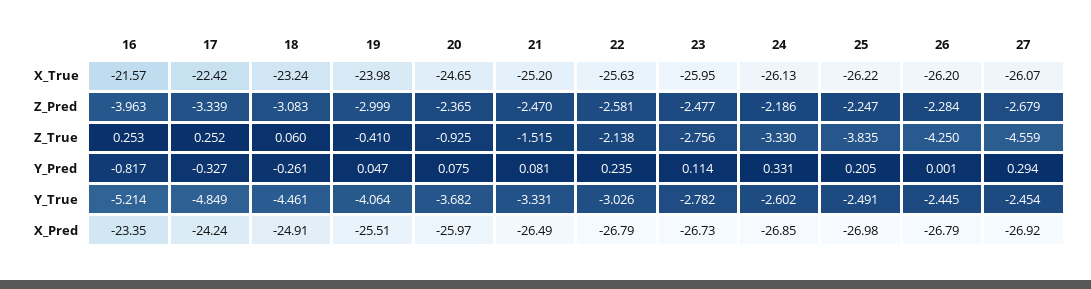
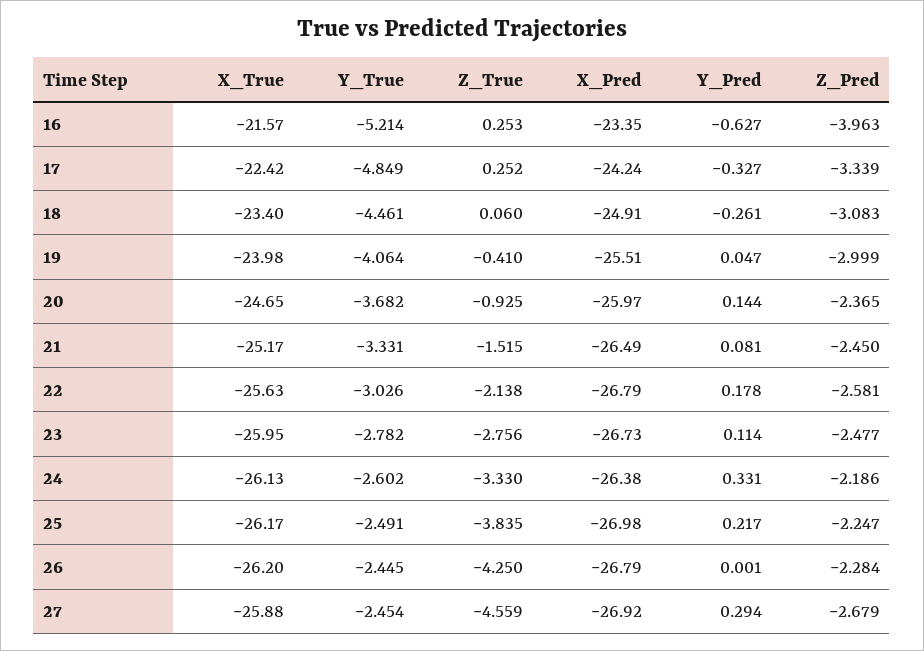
  {
    "16": {
      "X_True": -21.57,
      "Z_Pred": -3.963,
      "Z_True": 0.253,
-     "Y_Pred": -0.817,
+     "Y_Pred": -0.627,
      "Y_True": -5.214,
      "X_Pred": -23.35
    },
    "17": {
      "X_True": -22.42,
      "Z_Pred": -3.339,
      "Z_True": 0.252,
      "Y_Pred": -0.327,
      "Y_True": -4.849,
      "X_Pred": -24.24
    },
    "18": {
-     "X_True": -23.24,
+     "X_True": -23.4,
      "Z_Pred": -3.083,
      "Z_True": 0.06,
      "Y_Pred": -0.261,
      "Y_True": -4.461,
      "X_Pred": -24.91
    },
    "19": {
      "X_True": -23.98,
      "Z_Pred": -2.999,
      "Z_True": -0.41,
      "Y_Pred": 0.047,
      "Y_True": -4.064,
      "X_Pred": -25.51
    },
    "20": {
      "X_True": -24.65,
      "Z_Pred": -2.365,
      "Z_True": -0.925,
-     "Y_Pred": 0.075,
+     "Y_Pred": 0.144,
      "Y_True": -3.682,
      "X_Pred": -25.97
    },
    "21": {
-     "X_True": -25.2,
+     "X_True": -25.17,
-     "Z_Pred": -2.47,
+     "Z_Pred": -2.45,
      "Z_True": -1.515,
      "Y_Pred": 0.081,
      "Y_True": -3.331,
      "X_Pred": -26.49
    },
    "22": {
      "X_True": -25.63,
      "Z_Pred": -2.581,
      "Z_True": -2.138,
-     "Y_Pred": 0.235,
+     "Y_Pred": 0.178,
      "Y_True": -3.026,
      "X_Pred": -26.79
    },
    "23": {
      "X_True": -25.95,
      "Z_Pred": -2.477,
      "Z_True": -2.756,
      "Y_Pred": 0.114,
      "Y_True": -2.782,
      "X_Pred": -26.73
    },
    "24": {
      "X_True": -26.13,
      "Z_Pred": -2.186,
      "Z_True": -3.33,
      "Y_Pred": 0.331,
      "Y_True": -2.602,
-     "X_Pred": -26.85
+     "X_Pred": -26.38
    },
    "25": {
-     "X_True": -26.22,
+     "X_True": -26.17,
      "Z_Pred": -2.247,
      "Z_True": -3.835,
-     "Y_Pred": 0.205,
+     "Y_Pred": 0.217,
      "Y_True": -2.491,
      "X_Pred": -26.98
    },
    "26": {
      "X_True": -26.2,
      "Z_Pred": -2.284,
      "Z_True": -4.25,
      "Y_Pred": 0.001,
      "Y_True": -2.445,
      "X_Pred": -26.79
    },
    "27": {
-     "X_True": -26.07,
+     "X_True": -25.88,
      "Z_Pred": -2.679,
      "Z_True": -4.559,
      "Y_Pred": 0.294,
      "Y_True": -2.454,
      "X_Pred": -26.92
    }
  }

